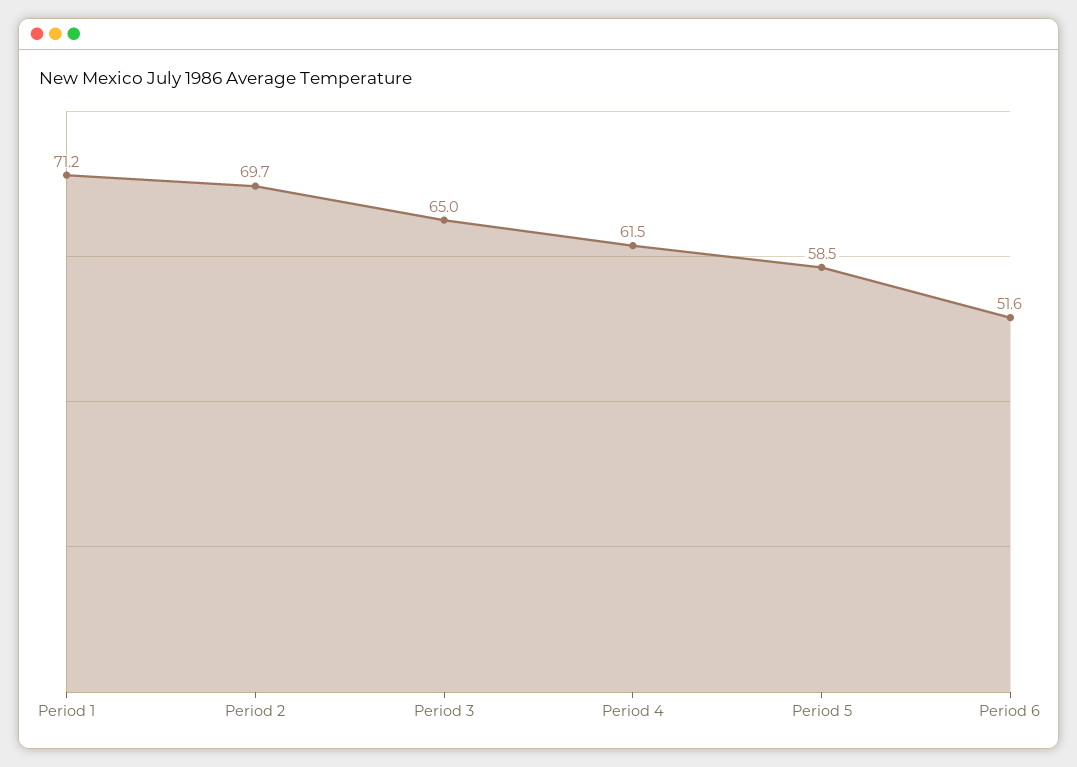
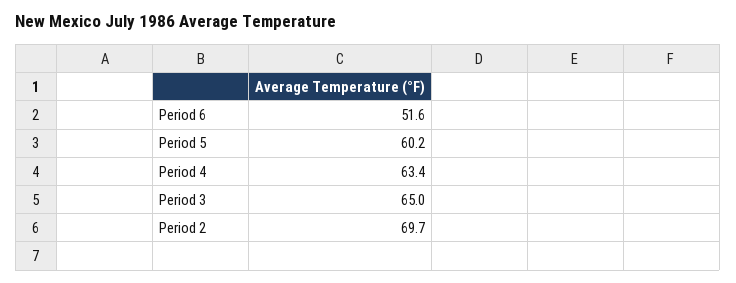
  {
-   "Period 1": 71.2,
    "Period 2": 69.7,
    "Period 3": 65,
-   "Period 4": 61.5,
+   "Period 4": 63.4,
-   "Period 5": 58.5,
+   "Period 5": 60.2,
    "Period 6": 51.6
  }

